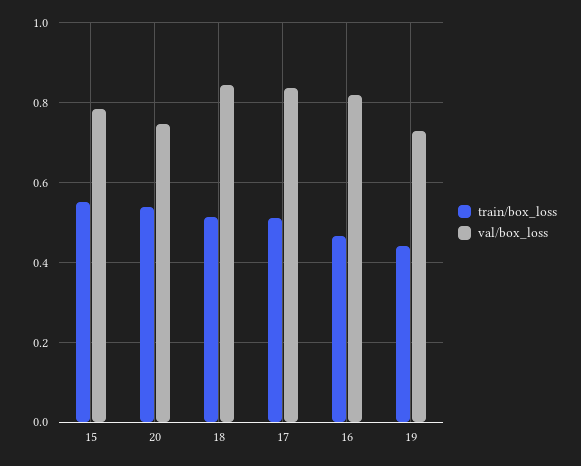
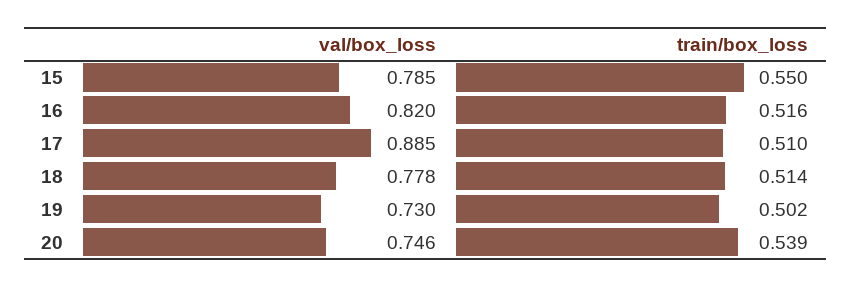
  {
    "train/box_loss": {
      "15": 0.55,
      "20": 0.539,
      "18": 0.514,
      "17": 0.51,
-     "16": 0.46,
+     "16": 0.516,
-     "19": 0.44
+     "19": 0.502
    },
    "val/box_loss": {
      "15": 0.785,
      "20": 0.746,
-     "18": 0.84,
+     "18": 0.778,
-     "17": 0.84,
+     "17": 0.885,
      "16": 0.82,
      "19": 0.73
    }
  }

